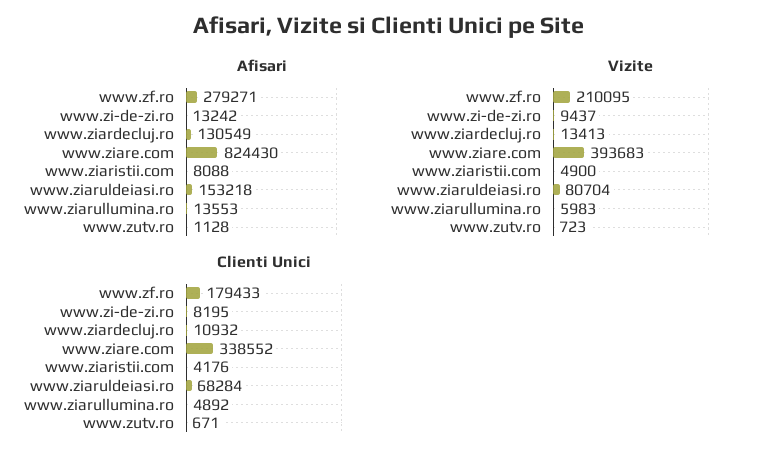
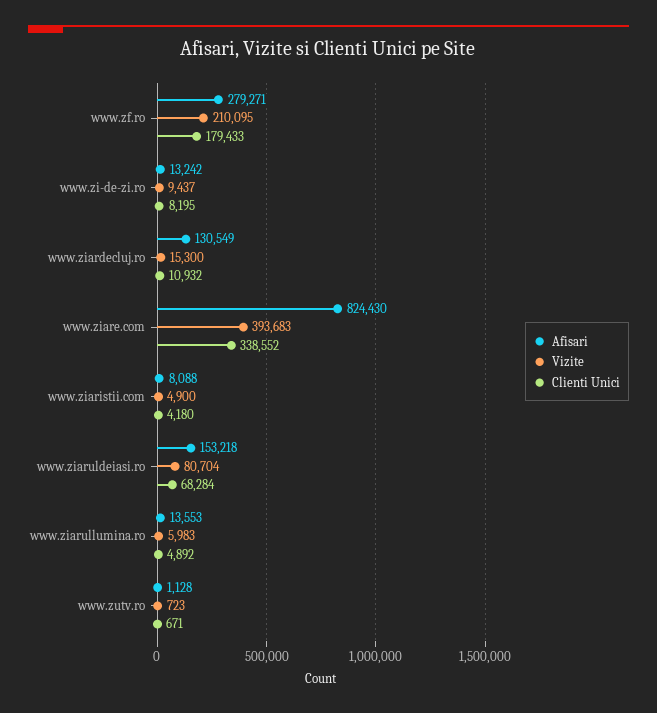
  {
    "Afisari": {
      "www.zf.ro": 279271,
      "www.zi-de-zi.ro": 13242,
      "www.ziardecluj.ro": 130549,
      "www.ziare.com": 824430,
      "www.ziaristii.com": 8088,
      "www.ziaruldeiasi.ro": 153218,
      "www.ziarullumina.ro": 13553,
      "www.zutv.ro": 1128
    },
    "Vizite": {
      "www.zf.ro": 210095,
      "www.zi-de-zi.ro": 9437,
-     "www.ziardecluj.ro": 13413,
+     "www.ziardecluj.ro": 15300,
      "www.ziare.com": 393683,
      "www.ziaristii.com": 4900,
      "www.ziaruldeiasi.ro": 80704,
      "www.ziarullumina.ro": 5983,
      "www.zutv.ro": 723
    },
    "Clienti Unici": {
      "www.zf.ro": 179433,
      "www.zi-de-zi.ro": 8195,
      "www.ziardecluj.ro": 10932,
      "www.ziare.com": 338552,
-     "www.ziaristii.com": 4176,
+     "www.ziaristii.com": 4180,
      "www.ziaruldeiasi.ro": 68284,
      "www.ziarullumina.ro": 4892,
      "www.zutv.ro": 671
    }
  }

